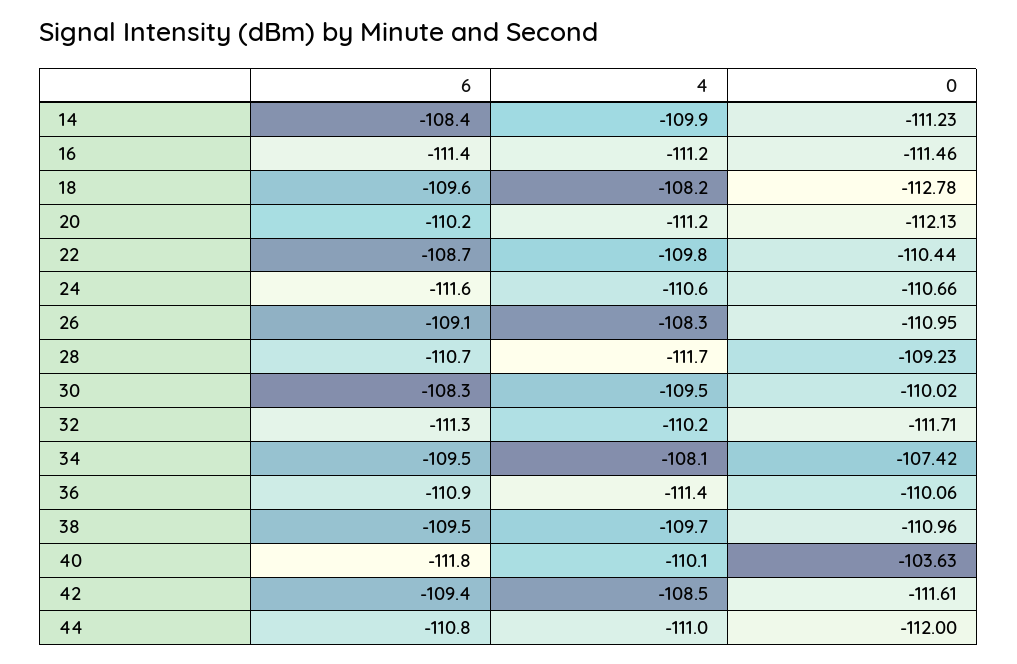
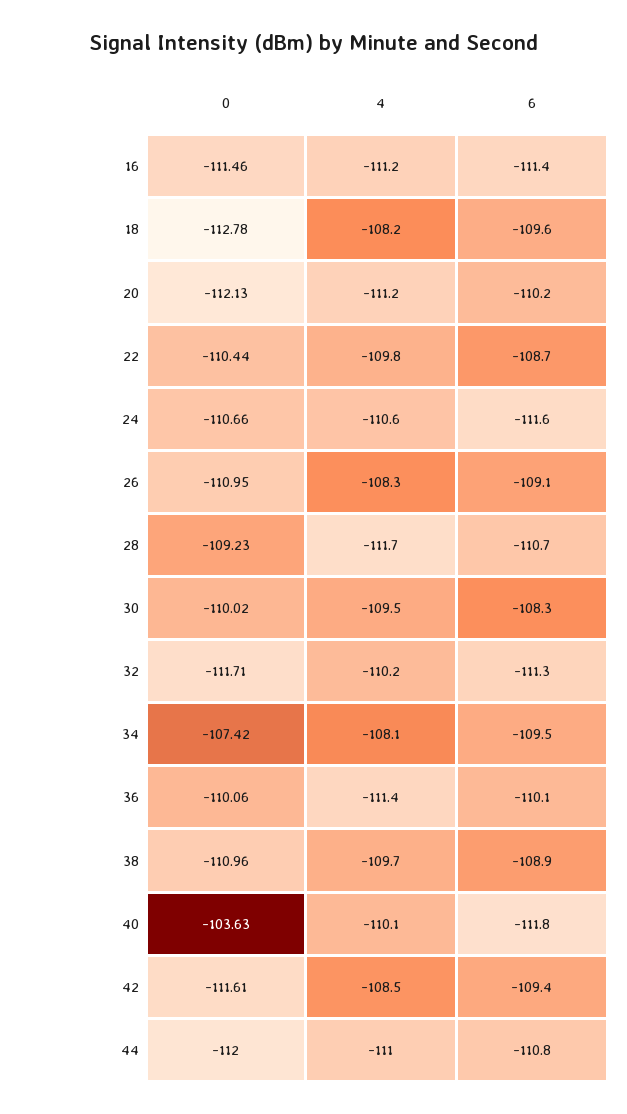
  {
    "6": {
-     "14": -108.4,
      "16": -111.4,
      "18": -109.6,
      "20": -110.2,
      "22": -108.7,
      "24": -111.6,
      "26": -109.1,
      "28": -110.7,
      "30": -108.3,
      "32": -111.3,
      "34": -109.5,
-     "36": -110.9,
+     "36": -110.1,
-     "38": -109.5,
+     "38": -108.9,
      "40": -111.8,
      "42": -109.4,
      "44": -110.8
    },
    "4": {
-     "14": -109.9,
      "16": -111.2,
      "18": -108.2,
      "20": -111.2,
      "22": -109.8,
      "24": -110.6,
      "26": -108.3,
      "28": -111.7,
      "30": -109.5,
      "32": -110.2,
      "34": -108.1,
      "36": -111.4,
      "38": -109.7,
      "40": -110.1,
      "42": -108.5,
      "44": -111
    },
    "0": {
-     "14": -111.23,
      "16": -111.46,
      "18": -112.78,
      "20": -112.13,
      "22": -110.44,
      "24": -110.66,
      "26": -110.95,
      "28": -109.23,
      "30": -110.02,
      "32": -111.71,
      "34": -107.42,
      "36": -110.06,
      "38": -110.96,
      "40": -103.63,
      "42": -111.61,
      "44": -112
    }
  }

